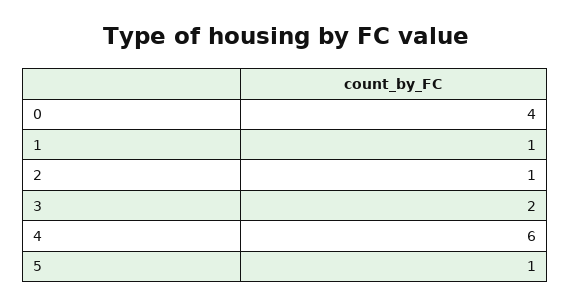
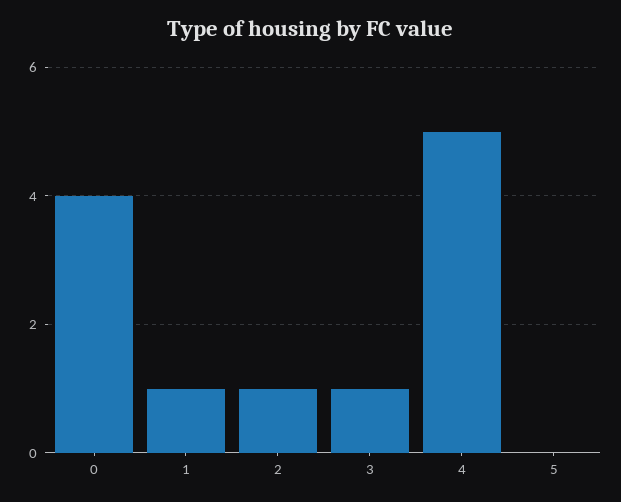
  {
    "0": 4,
    "1": 1,
    "2": 1,
-   "3": 2,
+   "3": 1,
-   "4": 6,
+   "4": 5,
-   "5": 1
+   "5": 0
  }

